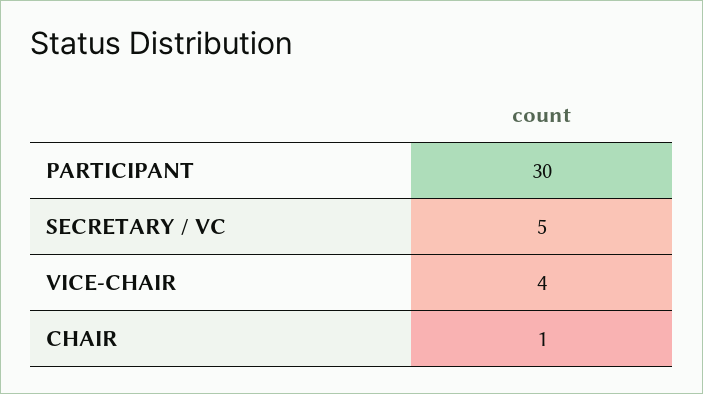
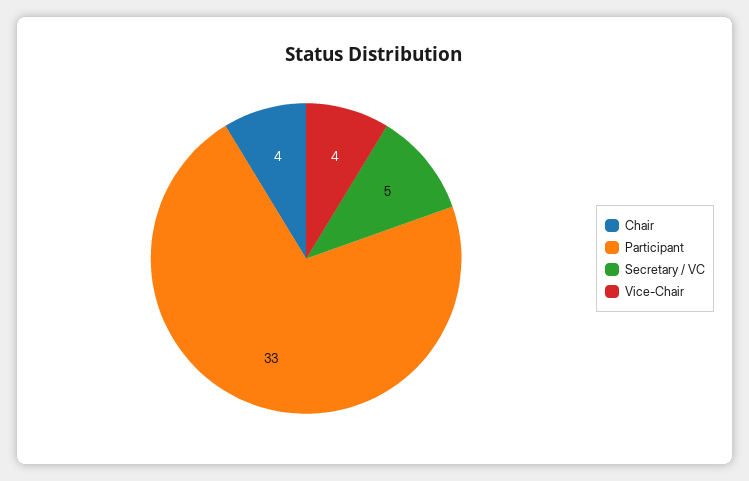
  {
-   "PARTICIPANT": 30,
+   "PARTICIPANT": 33,
    "SECRETARY / VC": 5,
    "VICE-CHAIR": 4,
-   "CHAIR": 1
+   "CHAIR": 4
  }

